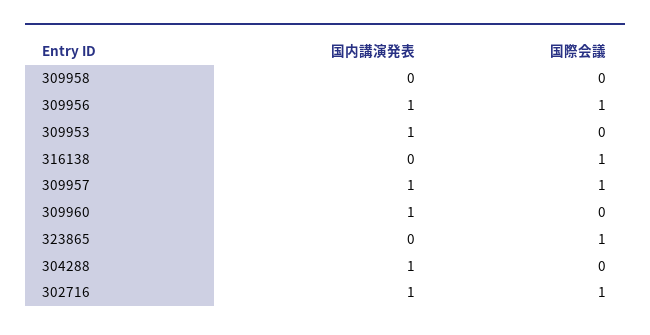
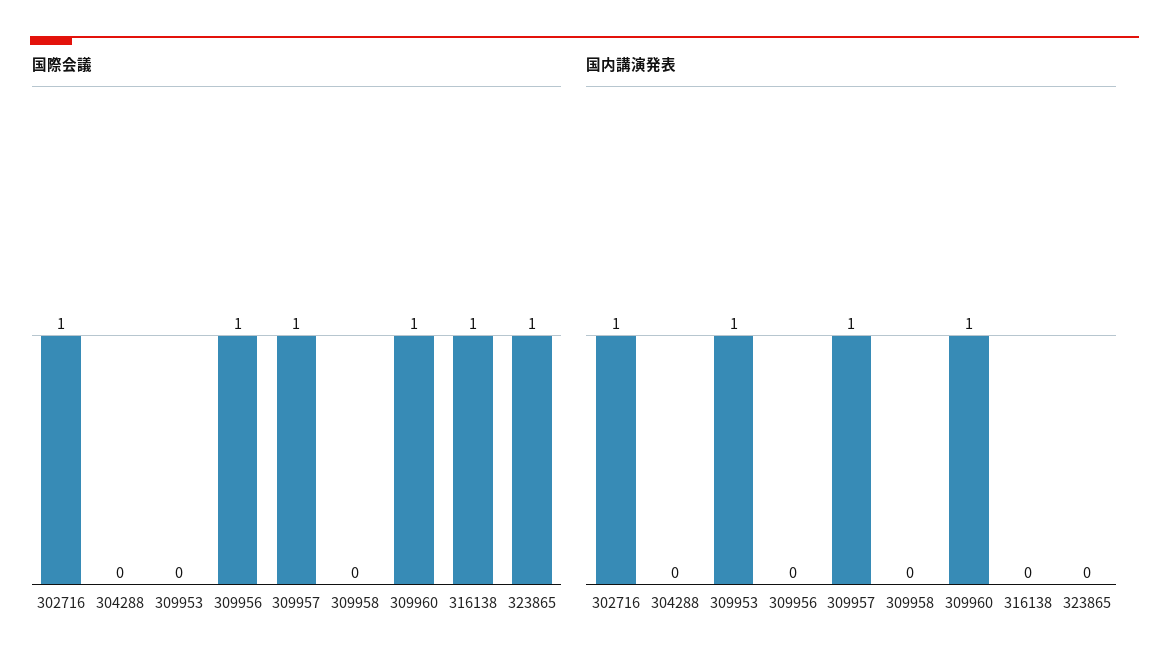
  {
    "国内講演発表": {
      "309958": 0,
-     "309956": 1,
+     "309956": 0,
      "309953": 1,
      "316138": 0,
      "309957": 1,
      "309960": 1,
      "323865": 0,
-     "304288": 1,
+     "304288": 0,
      "302716": 1
    },
    "国際会議": {
      "309958": 0,
      "309956": 1,
      "309953": 0,
      "316138": 1,
      "309957": 1,
-     "309960": 0,
+     "309960": 1,
      "323865": 1,
      "304288": 0,
      "302716": 1
    }
  }

